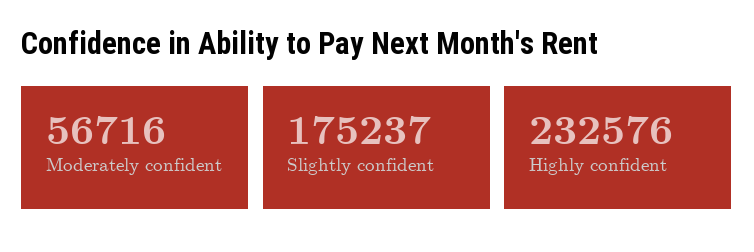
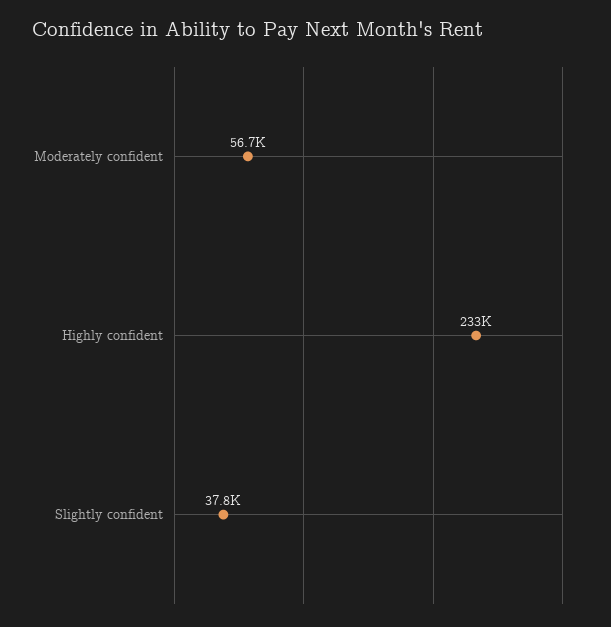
  {
    "Moderately confident": 56716,
-   "Slightly confident": 175237,
+   "Slightly confident": 37800,
    "Highly confident": 232576
  }

